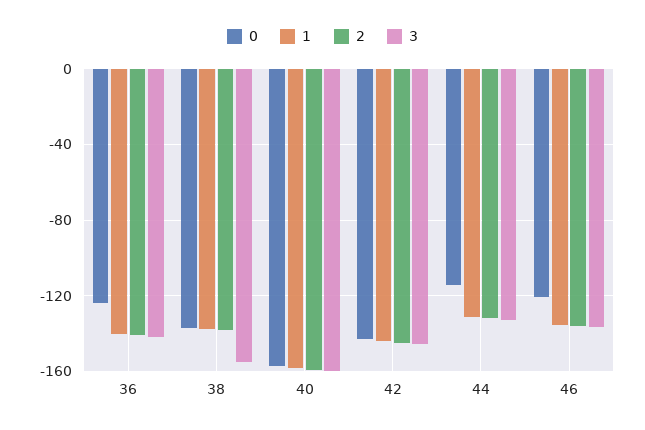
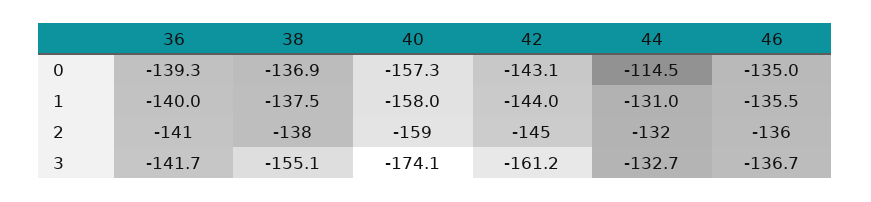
  {
    "0": {
-     "36": -125,
+     "36": -139.3,
      "38": -136.9,
      "40": -157.3,
      "42": -143.1,
      "44": -114.5,
-     "46": -120
+     "46": -135
    },
    "1": {
      "36": -140,
      "38": -137.5,
      "40": -158,
      "42": -144,
      "44": -131,
      "46": -135.5
    },
    "2": {
      "36": -141,
      "38": -138,
      "40": -159,
      "42": -145,
      "44": -132,
      "46": -136
    },
    "3": {
      "36": -141.7,
      "38": -155.1,
-     "40": -160,
+     "40": -174.1,
-     "42": -145,
+     "42": -161.2,
      "44": -132.7,
      "46": -136.7
    }
  }

